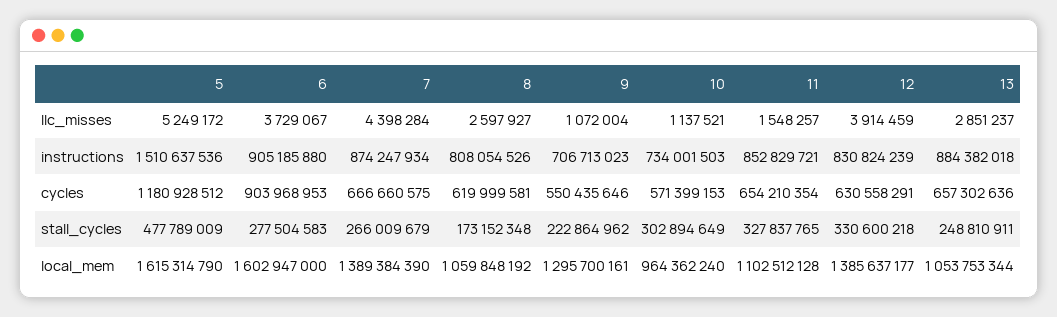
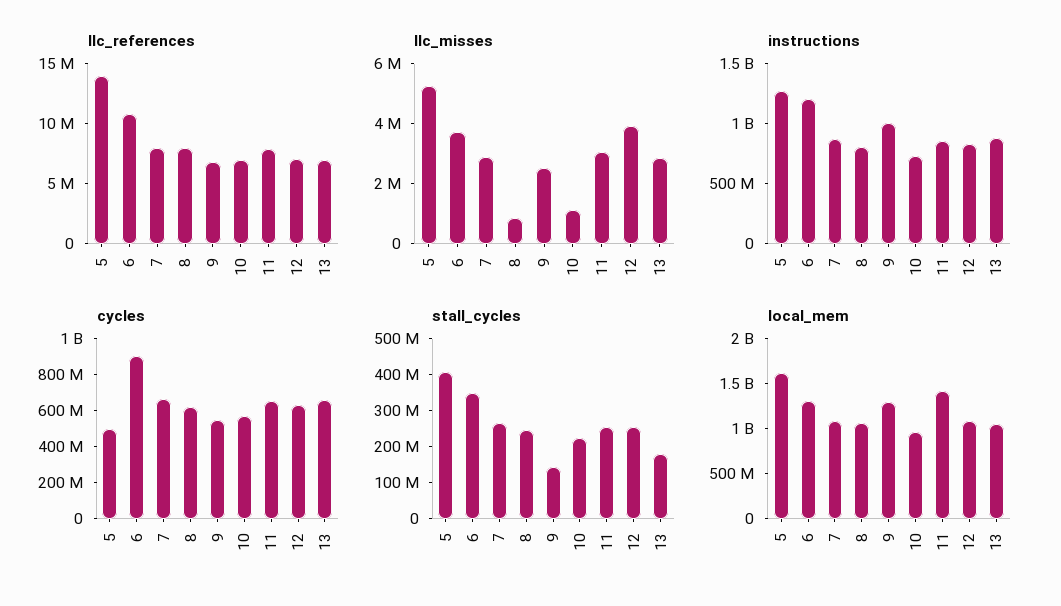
  {
    "llc_misses": {
      "5": 5249172,
      "6": 3729067,
-     "7": 4398284,
+     "7": 3000000,
-     "8": 2597927,
+     "8": 1000000,
-     "9": 1072004,
+     "9": 2500000,
      "10": 1137521,
-     "11": 1548257,
+     "11": 3000000,
      "12": 3914459,
      "13": 2851237
    },
    "instructions": {
-     "5": 1510637536,
+     "5": 1300000000,
-     "6": 905185880,
+     "6": 1200000000,
      "7": 874247934,
      "8": 808054526,
-     "9": 706713023,
+     "9": 1000000000,
      "10": 734001503,
      "11": 852829721,
      "12": 830824239,
      "13": 884382018
    },
    "cycles": {
-     "5": 1180928512,
+     "5": 500000000,
      "6": 903968953,
      "7": 666660575,
      "8": 619999581,
      "9": 550435646,
      "10": 571399153,
      "11": 654210354,
      "12": 630558291,
      "13": 657302636
    },
    "stall_cycles": {
-     "5": 477789009,
+     "5": 400000000,
-     "6": 277504583,
+     "6": 350000000,
      "7": 266009679,
-     "8": 173152348,
+     "8": 250000000,
-     "9": 222864962,
+     "9": 150000000,
-     "10": 302894649,
+     "10": 225000000,
-     "11": 327837765,
+     "11": 250000000,
-     "12": 330600218,
+     "12": 250000000,
-     "13": 248810911
+     "13": 175000000
    },
    "local_mem": {
      "5": 1615314790,
-     "6": 1602947000,
+     "6": 1300000000,
-     "7": 1389384390,
+     "7": 1100000000,
      "8": 1059848192,
      "9": 1295700161,
      "10": 964362240,
-     "11": 1102512128,
+     "11": 1400000000,
-     "12": 1385637177,
+     "12": 1100000000,
      "13": 1053753344
-   }
+   },
+   "llc_references": {
+     "5": 14000000,
+     "6": 11000000,
+     "7": 8000000,
+     "8": 8000000,
+     "9": 7000000,
+     "10": 7000000,
+     "11": 8000000,
+     "12": 7000000,
+     "13": 7000000
+   }
  }

